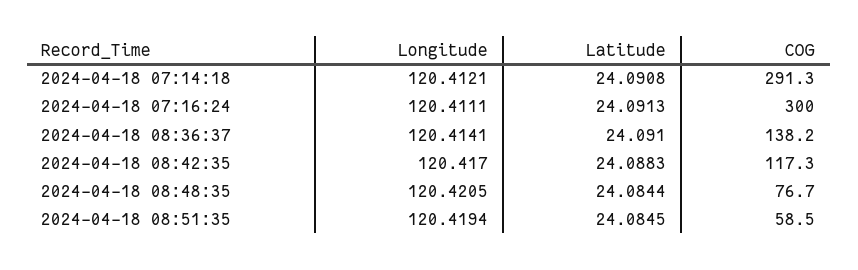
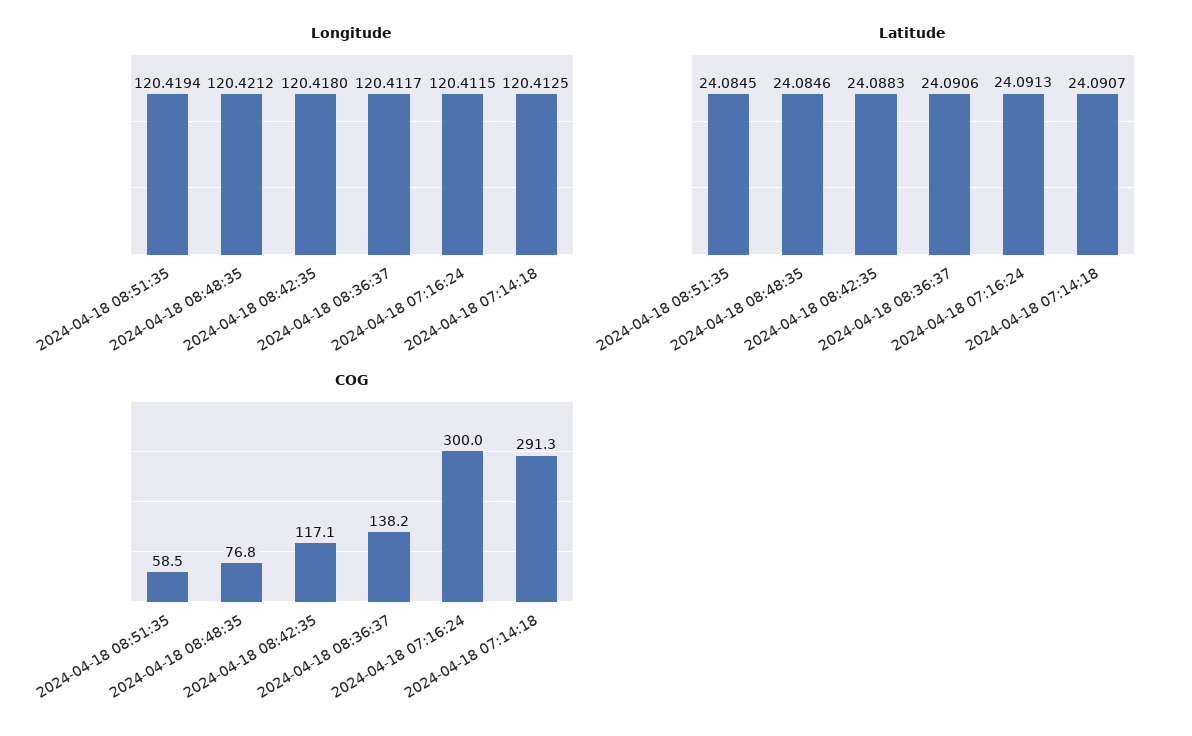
  {
    "Longitude": {
-     "2024-04-18 07:14:18": 120.4121,
+     "2024-04-18 07:14:18": 120.4125,
-     "2024-04-18 07:16:24": 120.4111,
+     "2024-04-18 07:16:24": 120.4115,
-     "2024-04-18 08:36:37": 120.4141,
+     "2024-04-18 08:36:37": 120.4117,
-     "2024-04-18 08:42:35": 120.417,
+     "2024-04-18 08:42:35": 120.418,
-     "2024-04-18 08:48:35": 120.4205,
+     "2024-04-18 08:48:35": 120.4212,
      "2024-04-18 08:51:35": 120.4194
    },
    "Latitude": {
-     "2024-04-18 07:14:18": 24.0908,
+     "2024-04-18 07:14:18": 24.0907,
      "2024-04-18 07:16:24": 24.0913,
-     "2024-04-18 08:36:37": 24.091,
+     "2024-04-18 08:36:37": 24.0906,
      "2024-04-18 08:42:35": 24.0883,
-     "2024-04-18 08:48:35": 24.0844,
+     "2024-04-18 08:48:35": 24.0846,
      "2024-04-18 08:51:35": 24.0845
    },
    "COG": {
      "2024-04-18 07:14:18": 291.3,
      "2024-04-18 07:16:24": 300,
      "2024-04-18 08:36:37": 138.2,
-     "2024-04-18 08:42:35": 117.3,
+     "2024-04-18 08:42:35": 117.1,
-     "2024-04-18 08:48:35": 76.7,
+     "2024-04-18 08:48:35": 76.8,
      "2024-04-18 08:51:35": 58.5
    }
  }

